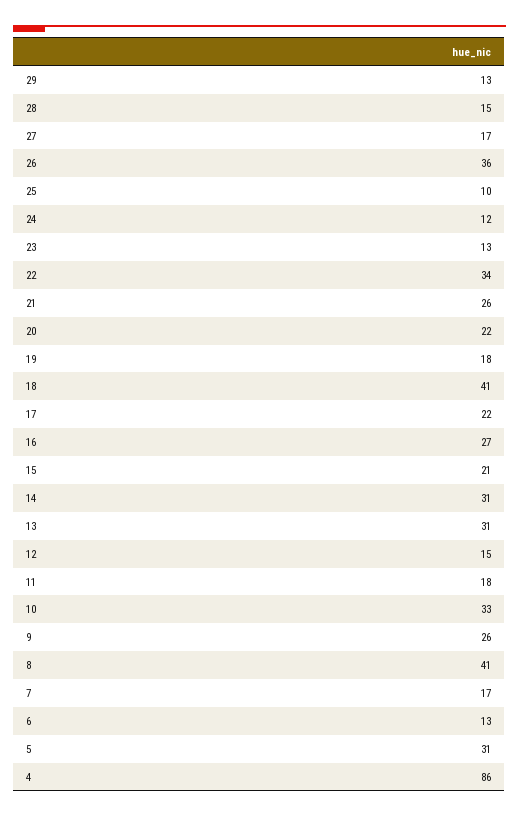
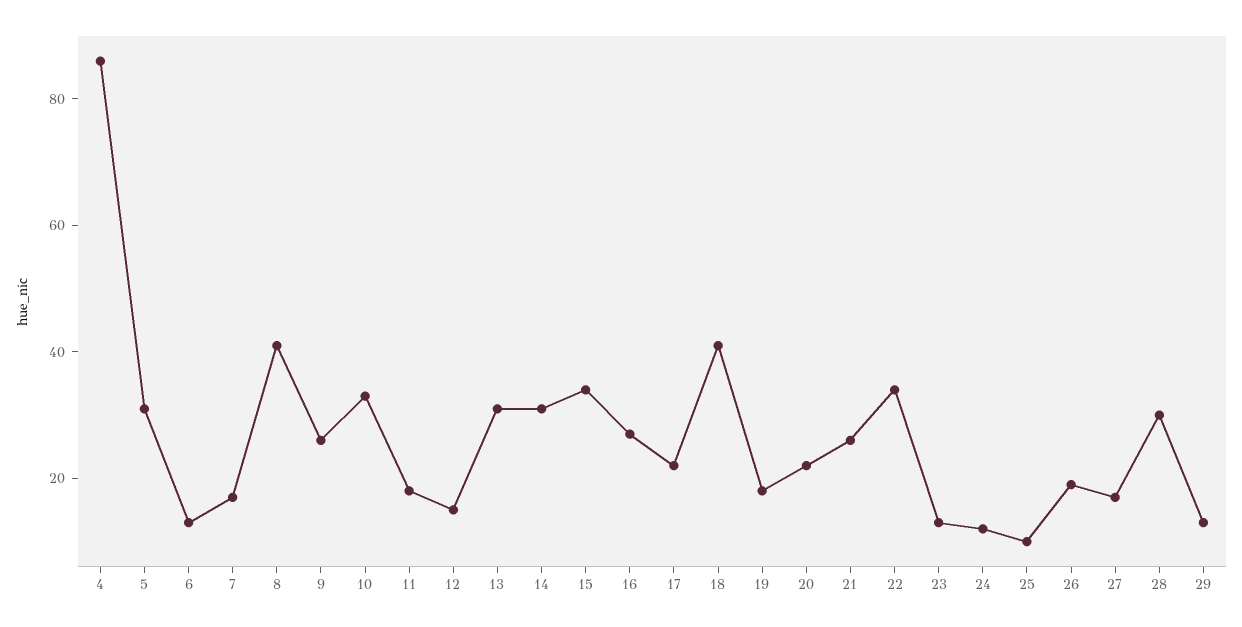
  {
    "29": 13,
-   "28": 15,
+   "28": 30,
    "27": 17,
-   "26": 36,
+   "26": 20,
    "25": 10,
    "24": 12,
    "23": 13,
    "22": 34,
    "21": 26,
    "20": 22,
    "19": 18,
    "18": 41,
    "17": 22,
    "16": 27,
-   "15": 21,
+   "15": 35,
    "14": 31,
    "13": 31,
    "12": 15,
    "11": 18,
    "10": 33,
    "9": 26,
    "8": 41,
    "7": 17,
    "6": 13,
    "5": 31,
    "4": 86
  }

